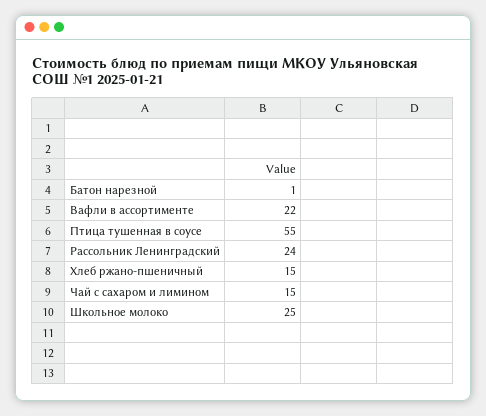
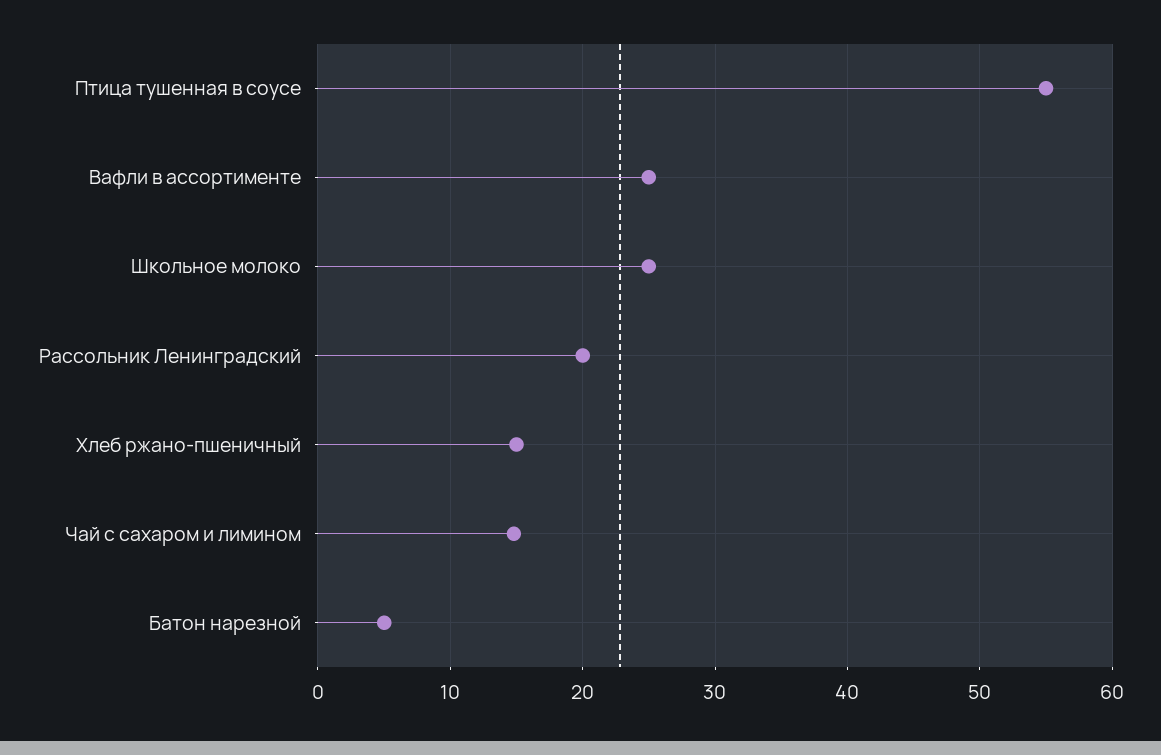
  {
-   "Батон нарезной": 1,
+   "Батон нарезной": 5,
-   "Вафли в ассортименте": 22,
+   "Вафли в ассортименте": 25,
    "Птица тушенная в соусе": 55,
-   "Рассольник Ленинградский": 24,
+   "Рассольник Ленинградский": 20,
    "Хлеб ржано-пшеничный": 15,
    "Чай с сахаром и лимином": 15,
    "Школьное молоко": 25
  }

